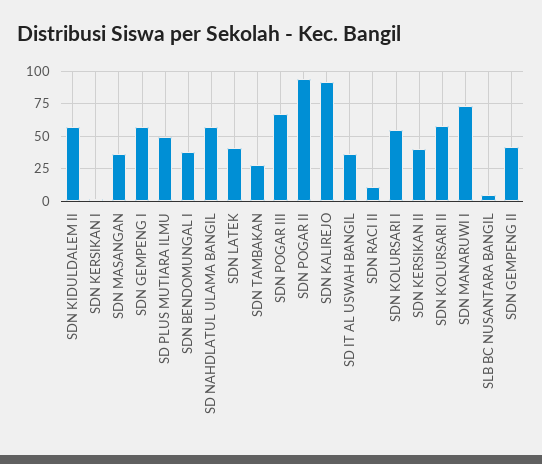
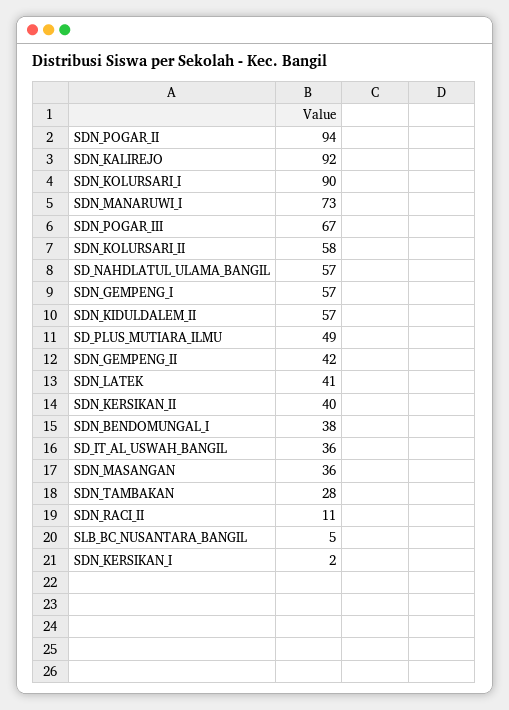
  {
    "SDN KIDULDALEM II": 57,
    "SDN KERSIKAN I": 2,
    "SDN MASANGAN": 36,
    "SDN GEMPENG I": 57,
    "SD PLUS MUTIARA ILMU": 49,
    "SDN BENDOMUNGAL I": 38,
    "SD NAHDLATUL ULAMA BANGIL": 57,
    "SDN LATEK": 41,
    "SDN TAMBAKAN": 28,
    "SDN POGAR III": 67,
    "SDN POGAR II": 94,
    "SDN KALIREJO": 92,
    "SD IT AL USWAH BANGIL": 36,
    "SDN RACI II": 11,
-   "SDN KOLURSARI I": 55,
+   "SDN KOLURSARI I": 90,
    "SDN KERSIKAN II": 40,
    "SDN KOLURSARI II": 58,
    "SDN MANARUWI I": 73,
    "SLB BC NUSANTARA BANGIL": 5,
    "SDN GEMPENG II": 42
  }

